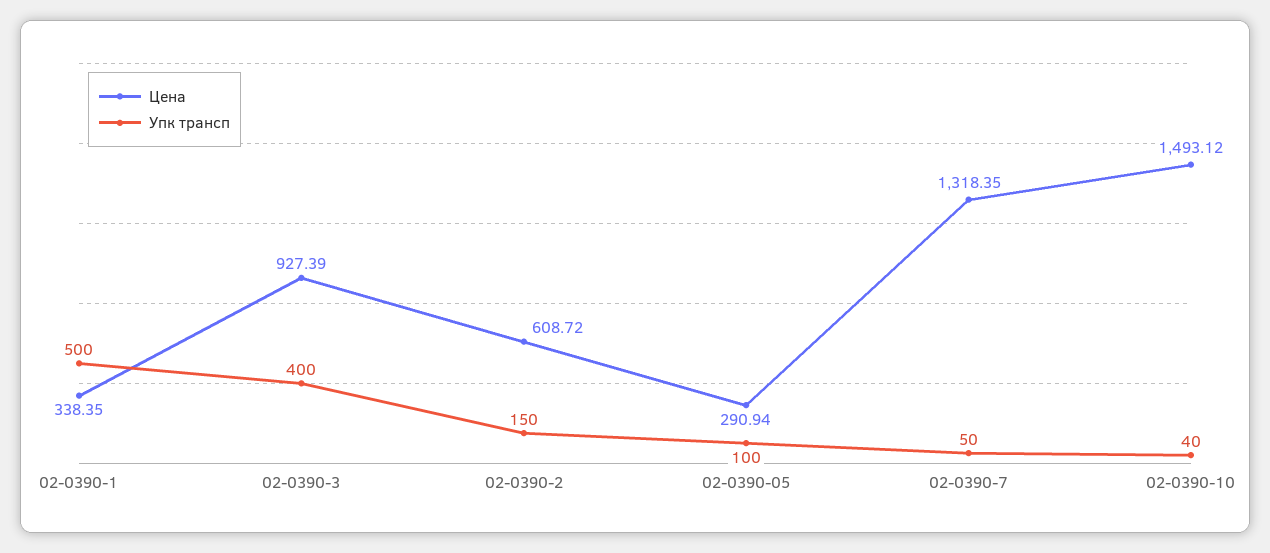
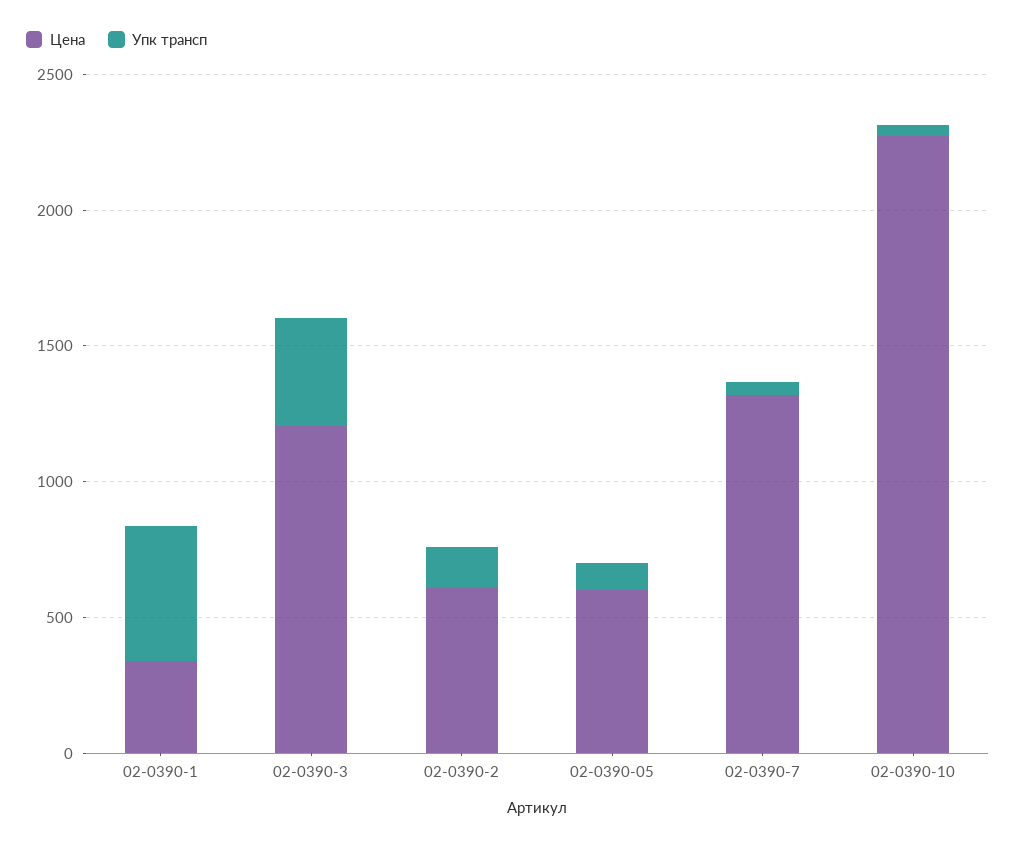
  {
    "Цена": {
      "02-0390-1": 338.35,
-     "02-0390-3": 927.39,
+     "02-0390-3": 1200,
      "02-0390-2": 608.72,
-     "02-0390-05": 290.94,
+     "02-0390-05": 600,
      "02-0390-7": 1318.35,
-     "02-0390-10": 1493.12
+     "02-0390-10": 2300
    },
    "Упк трансп": {
      "02-0390-1": 500,
      "02-0390-3": 400,
      "02-0390-2": 150,
      "02-0390-05": 100,
      "02-0390-7": 50,
      "02-0390-10": 40
    }
  }

